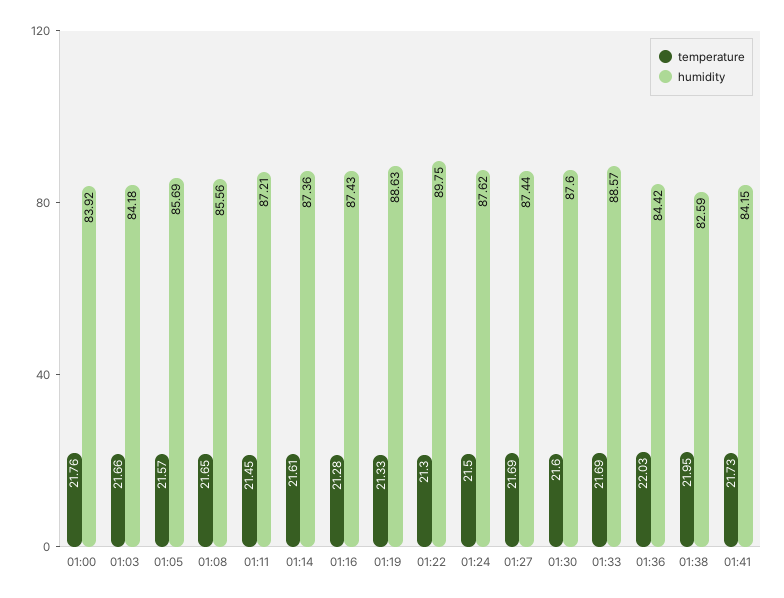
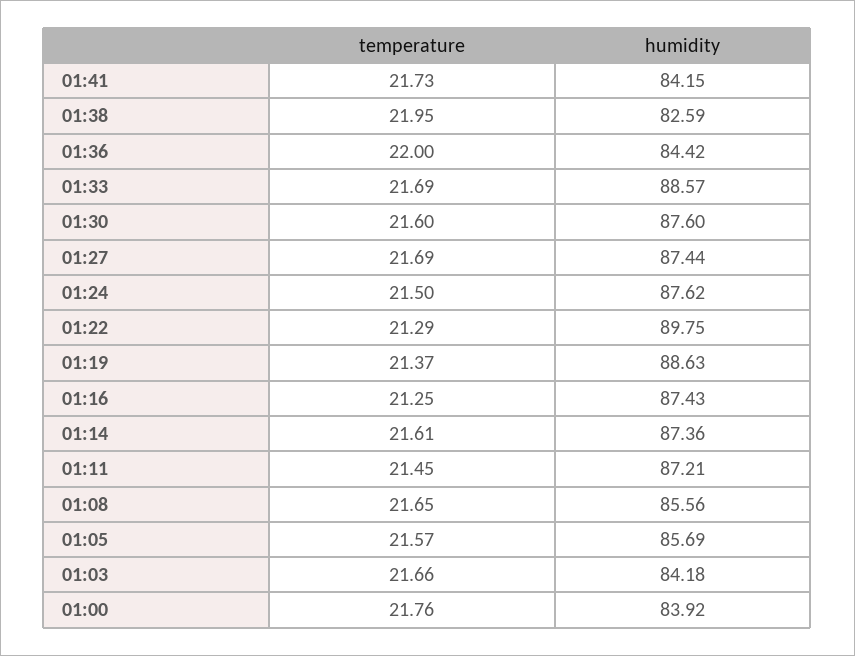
  {
    "temperature": {
      "01:00": 21.76,
      "01:03": 21.66,
      "01:05": 21.57,
      "01:08": 21.65,
      "01:11": 21.45,
      "01:14": 21.61,
-     "01:16": 21.28,
+     "01:16": 21.25,
-     "01:19": 21.33,
+     "01:19": 21.37,
-     "01:22": 21.3,
+     "01:22": 21.29,
      "01:24": 21.5,
      "01:27": 21.69,
      "01:30": 21.6,
      "01:33": 21.69,
-     "01:36": 22.03,
+     "01:36": 22,
      "01:38": 21.95,
      "01:41": 21.73
    },
    "humidity": {
      "01:00": 83.92,
      "01:03": 84.18,
      "01:05": 85.69,
      "01:08": 85.56,
      "01:11": 87.21,
      "01:14": 87.36,
      "01:16": 87.43,
      "01:19": 88.63,
      "01:22": 89.75,
      "01:24": 87.62,
      "01:27": 87.44,
      "01:30": 87.6,
      "01:33": 88.57,
      "01:36": 84.42,
      "01:38": 82.59,
      "01:41": 84.15
    }
  }

